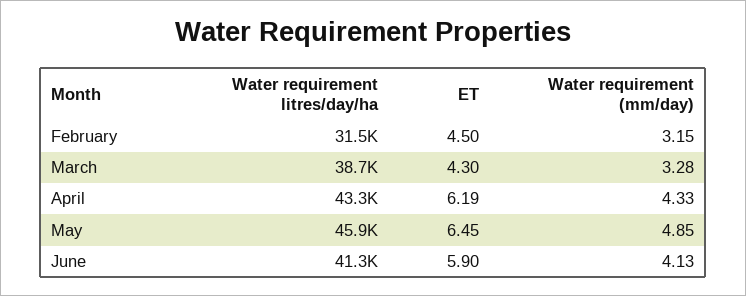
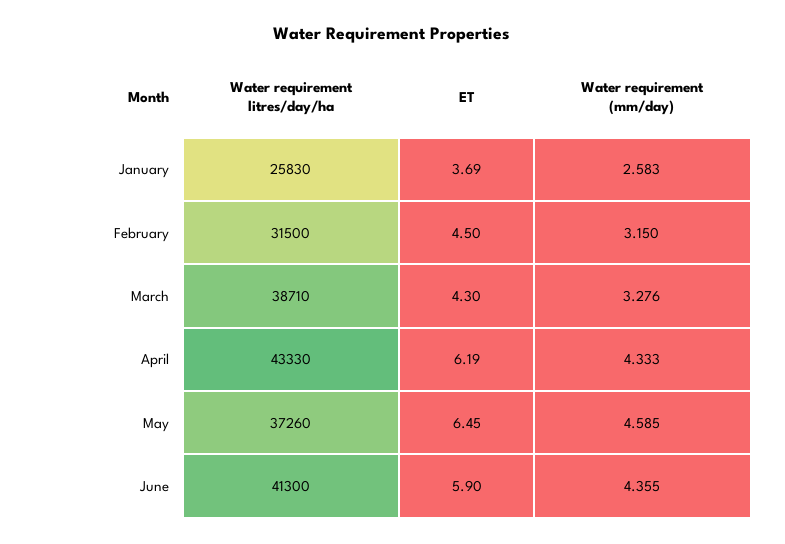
  {
    "Water requirement litres/day/ha": {
      "February": 31500,
      "March": 38710,
      "April": 43330,
-     "May": 45900,
+     "May": 37260,
-     "June": 41300
+     "June": 41300,
+     "January": 25830
    },
    "ET": {
      "February": 4.5,
      "March": 4.3,
      "April": 6.19,
      "May": 6.45,
-     "June": 5.9
+     "June": 5.9,
+     "January": 3.69
    },
    "Water requirement (mm/day)": {
      "February": 3.15,
      "March": 3.276,
      "April": 4.333,
-     "May": 4.85,
+     "May": 4.585,
-     "June": 4.13
+     "June": 4.355,
+     "January": 2.583
    }
  }

